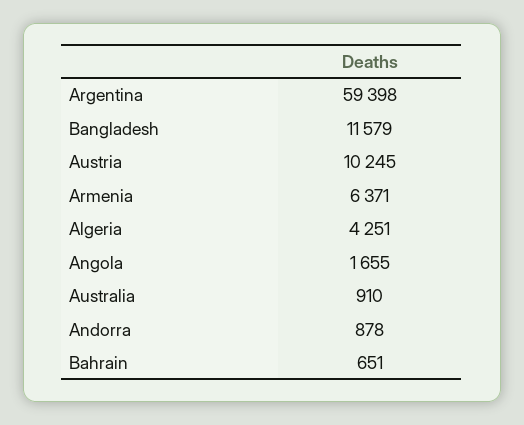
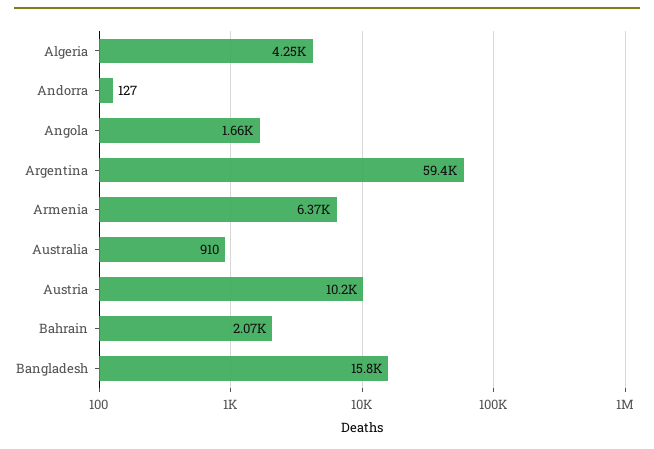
  {
    "Argentina": 59398,
-   "Bangladesh": 11579,
+   "Bangladesh": 15800,
    "Austria": 10245,
    "Armenia": 6371,
    "Algeria": 4251,
    "Angola": 1655,
    "Australia": 910,
-   "Andorra": 878,
+   "Andorra": 127,
-   "Bahrain": 651
+   "Bahrain": 2070
  }

